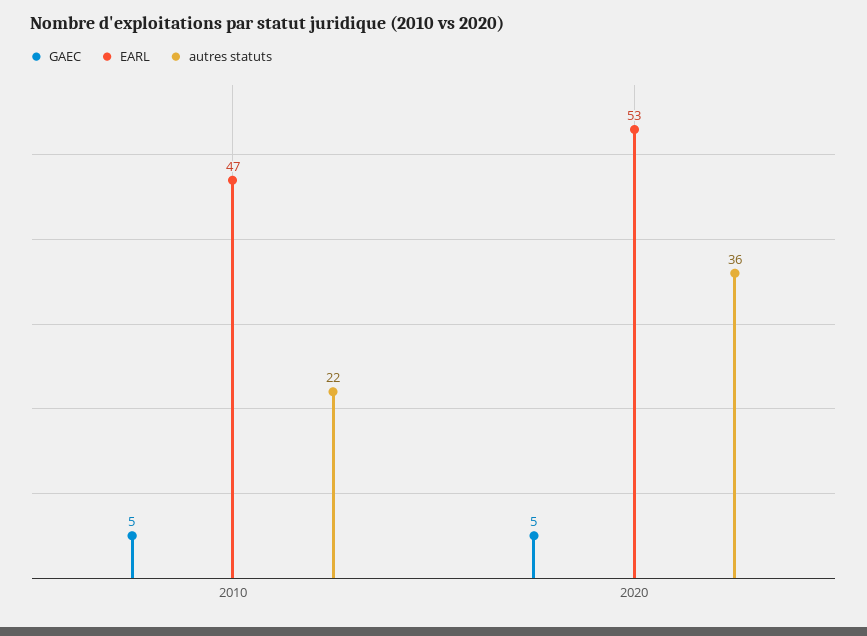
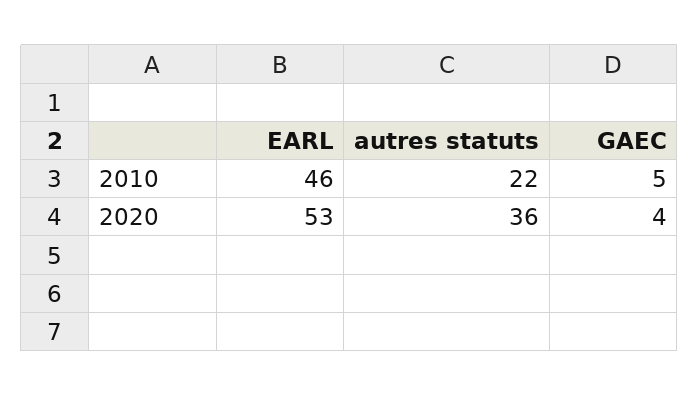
  {
    "GAEC": {
      "2010": 5,
-     "2020": 5
+     "2020": 4
    },
    "EARL": {
-     "2010": 47,
+     "2010": 46,
      "2020": 53
    },
    "autres statuts": {
      "2010": 22,
      "2020": 36
    }
  }

